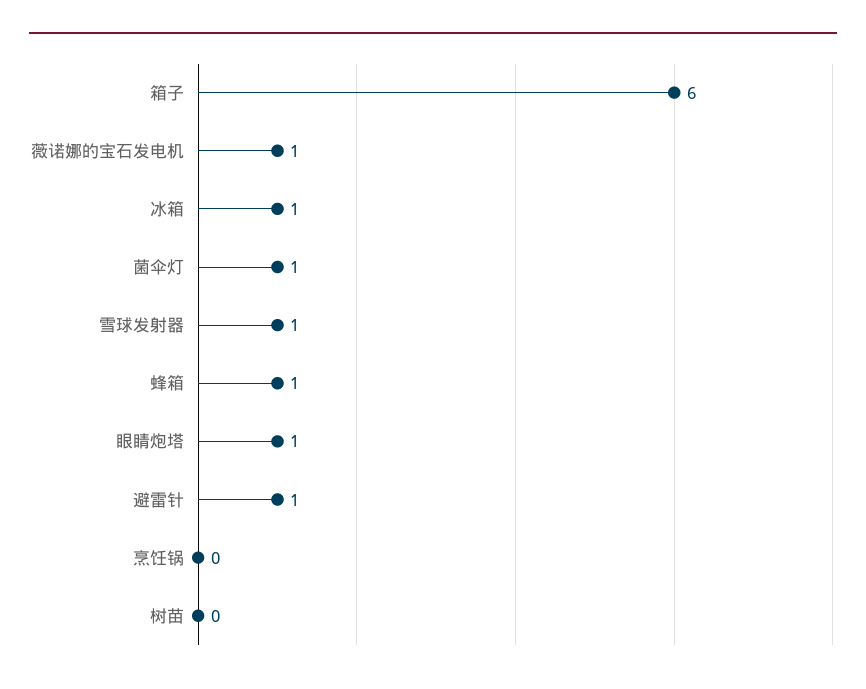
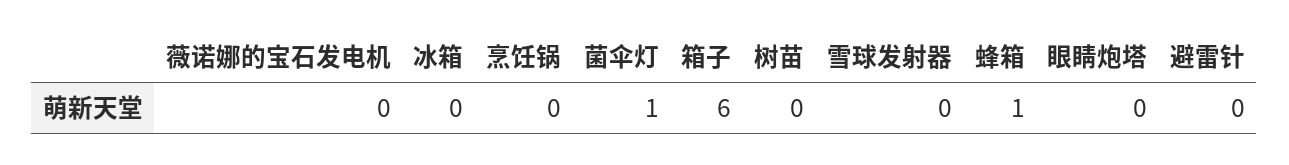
  {
    "箱子": 6,
-   "薇诺娜的宝石发电机": 1,
+   "薇诺娜的宝石发电机": 0,
-   "冰箱": 1,
+   "冰箱": 0,
    "菌伞灯": 1,
-   "雪球发射器": 1,
+   "雪球发射器": 0,
    "蜂箱": 1,
-   "眼睛炮塔": 1,
+   "眼睛炮塔": 0,
-   "避雷针": 1,
+   "避雷针": 0,
    "烹饪锅": 0,
    "树苗": 0
  }

